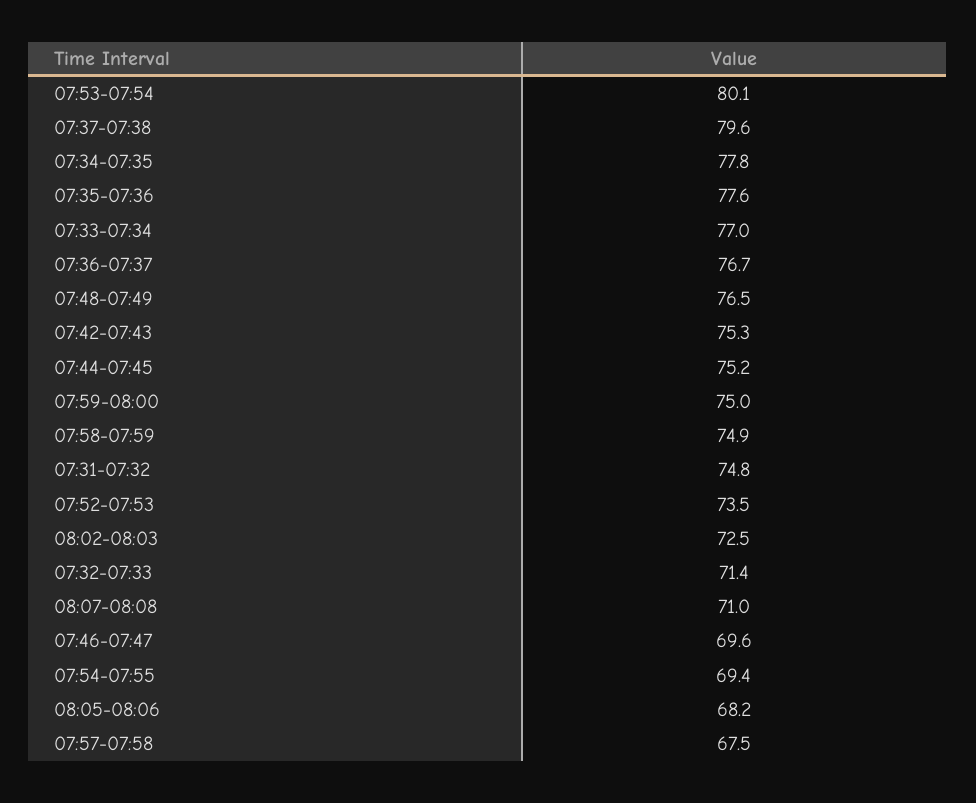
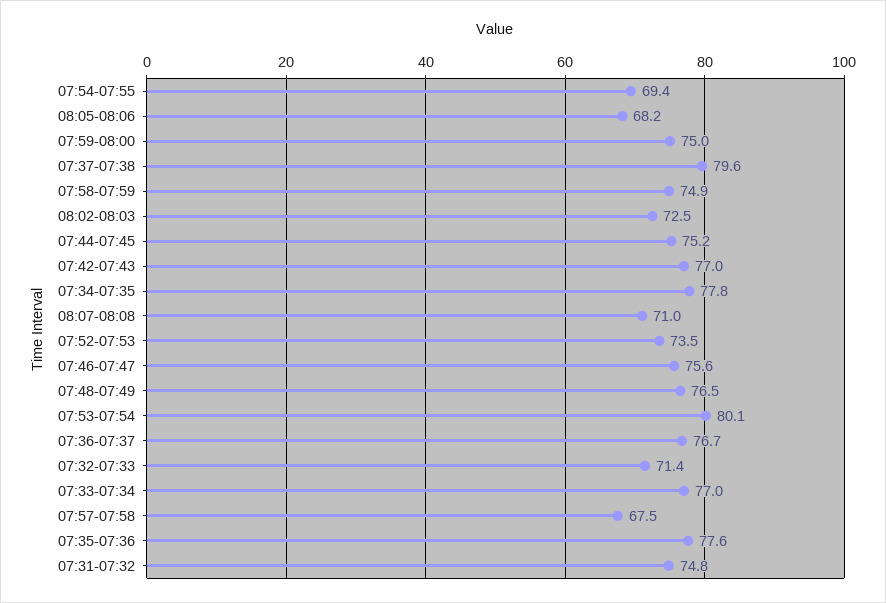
  {
    "07:53-07:54": 80.1,
    "07:37-07:38": 79.6,
    "07:34-07:35": 77.8,
    "07:35-07:36": 77.6,
    "07:33-07:34": 77,
    "07:36-07:37": 76.7,
    "07:48-07:49": 76.5,
-   "07:42-07:43": 75.3,
+   "07:42-07:43": 77,
    "07:44-07:45": 75.2,
    "07:59-08:00": 75,
    "07:58-07:59": 74.9,
    "07:31-07:32": 74.8,
    "07:52-07:53": 73.5,
    "08:02-08:03": 72.5,
    "07:32-07:33": 71.4,
    "08:07-08:08": 71,
-   "07:46-07:47": 69.6,
+   "07:46-07:47": 75.6,
    "07:54-07:55": 69.4,
    "08:05-08:06": 68.2,
    "07:57-07:58": 67.5
  }

